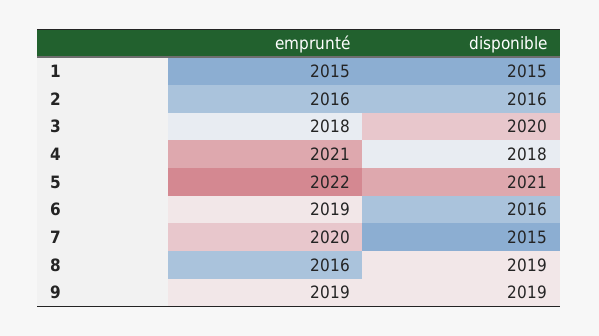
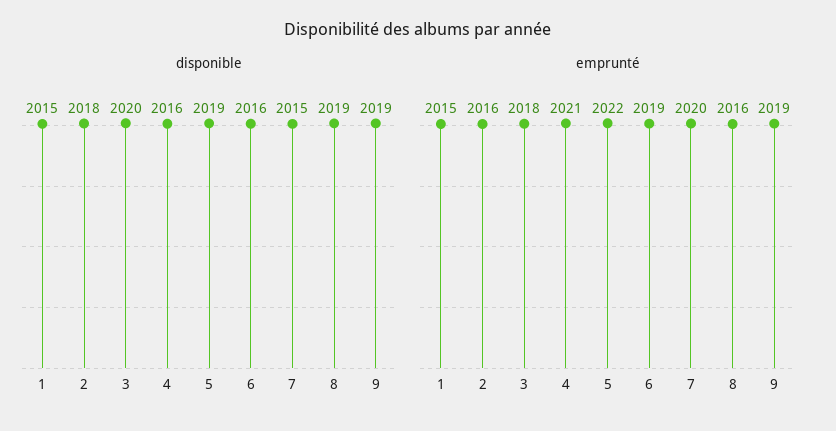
  {
    "emprunté": {
      "1": 2015,
      "2": 2016,
      "3": 2018,
      "4": 2021,
      "5": 2022,
      "6": 2019,
      "7": 2020,
      "8": 2016,
      "9": 2019
    },
    "disponible": {
      "1": 2015,
-     "2": 2016,
+     "2": 2018,
      "3": 2020,
-     "4": 2018,
+     "4": 2016,
-     "5": 2021,
+     "5": 2019,
      "6": 2016,
      "7": 2015,
      "8": 2019,
      "9": 2019
    }
  }

